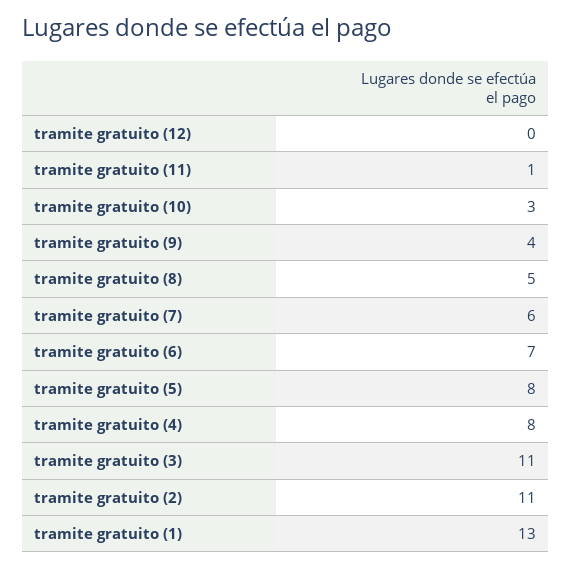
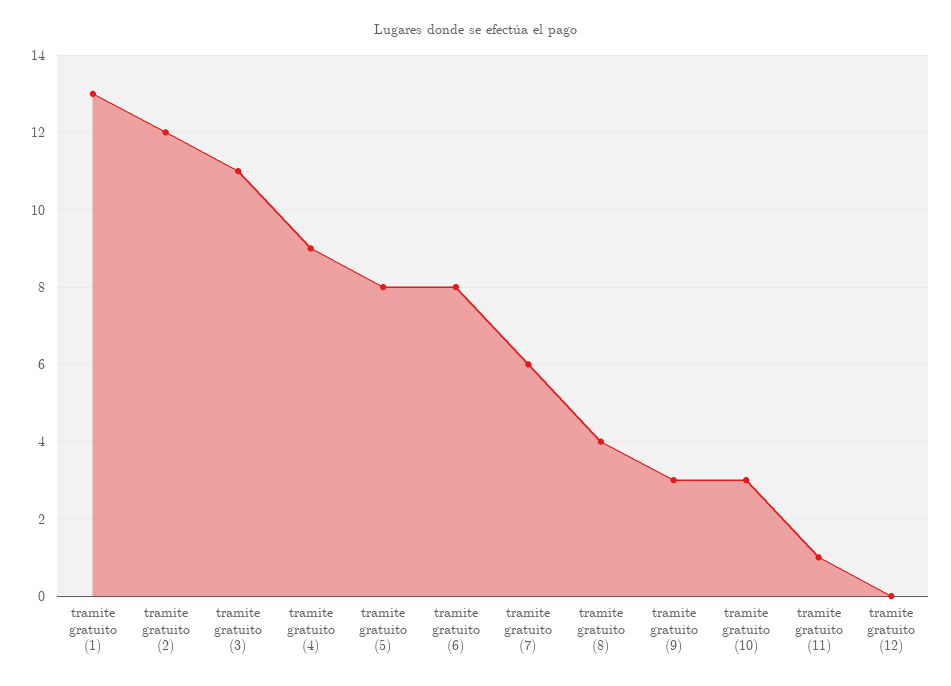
  {
    "tramite gratuito (12)": 0,
    "tramite gratuito (11)": 1,
    "tramite gratuito (10)": 3,
-   "tramite gratuito (9)": 4,
+   "tramite gratuito (9)": 3,
-   "tramite gratuito (8)": 5,
+   "tramite gratuito (8)": 4,
    "tramite gratuito (7)": 6,
-   "tramite gratuito (6)": 7,
+   "tramite gratuito (6)": 8,
    "tramite gratuito (5)": 8,
-   "tramite gratuito (4)": 8,
+   "tramite gratuito (4)": 9,
    "tramite gratuito (3)": 11,
-   "tramite gratuito (2)": 11,
+   "tramite gratuito (2)": 12,
    "tramite gratuito (1)": 13
  }

